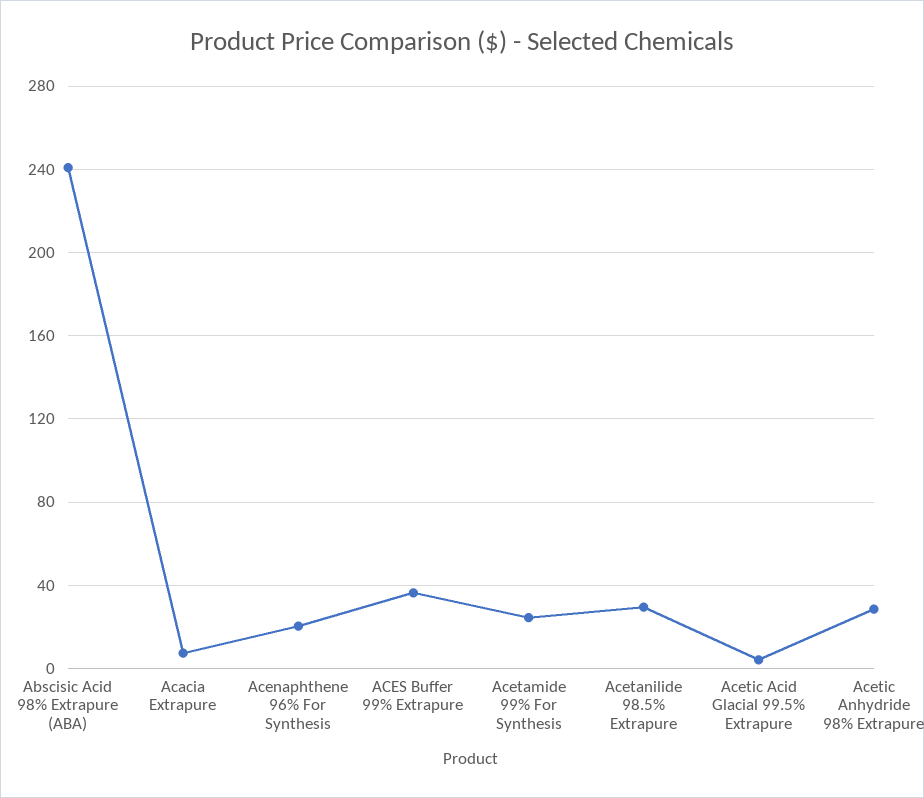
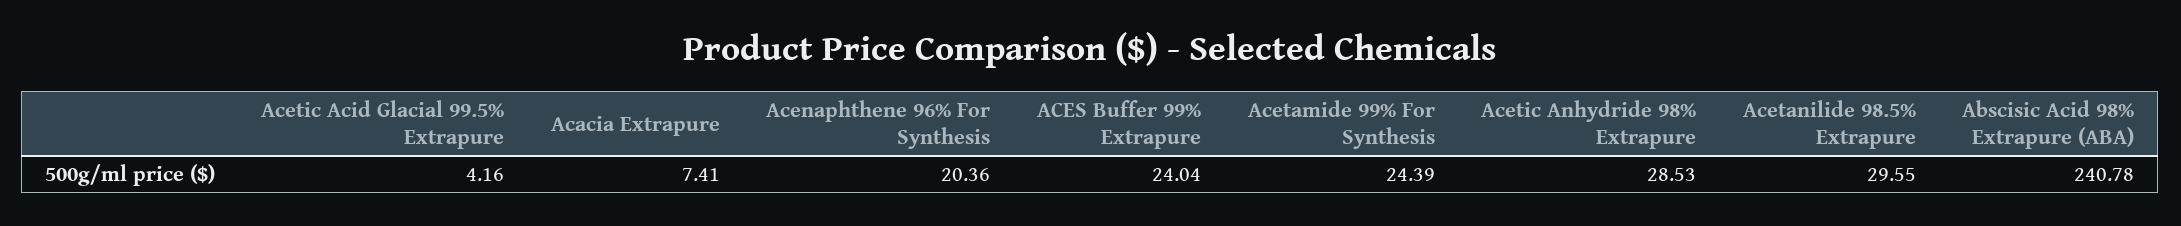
  {
    "Abscisic Acid 98% Extrapure (ABA)": 240.78,
    "Acacia Extrapure": 7.41,
    "Acenaphthene 96% For Synthesis": 20.36,
-   "ACES Buffer 99% Extrapure": 35,
+   "ACES Buffer 99% Extrapure": 24.04,
    "Acetamide 99% For Synthesis": 24.39,
    "Acetanilide 98.5% Extrapure": 29.55,
    "Acetic Acid Glacial 99.5% Extrapure": 4.16,
    "Acetic Anhydride 98% Extrapure": 28.53
  }

